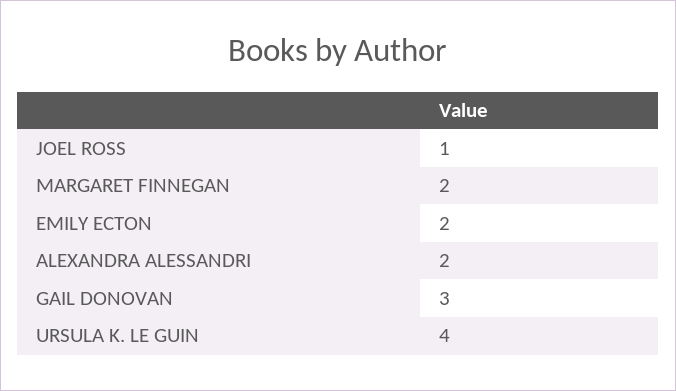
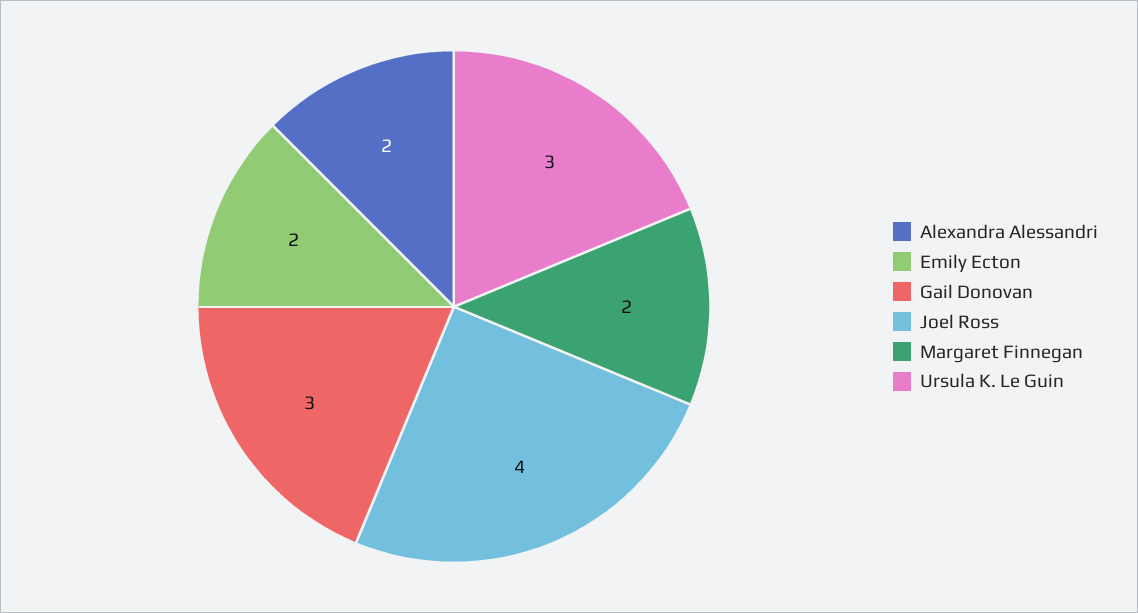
  {
-   "JOEL ROSS": 1,
+   "JOEL ROSS": 4,
    "MARGARET FINNEGAN": 2,
    "EMILY ECTON": 2,
    "ALEXANDRA ALESSANDRI": 2,
    "GAIL DONOVAN": 3,
-   "URSULA K. LE GUIN": 4
+   "URSULA K. LE GUIN": 3
  }

